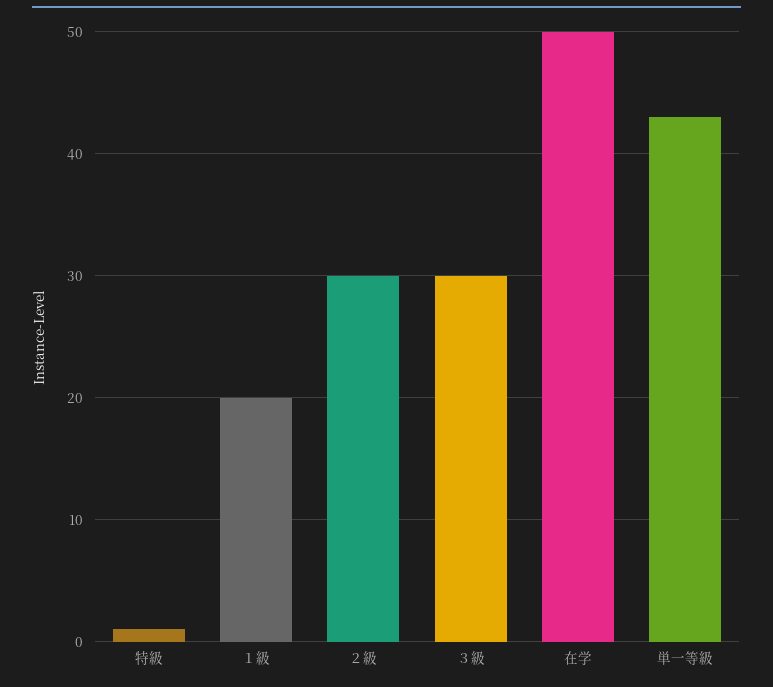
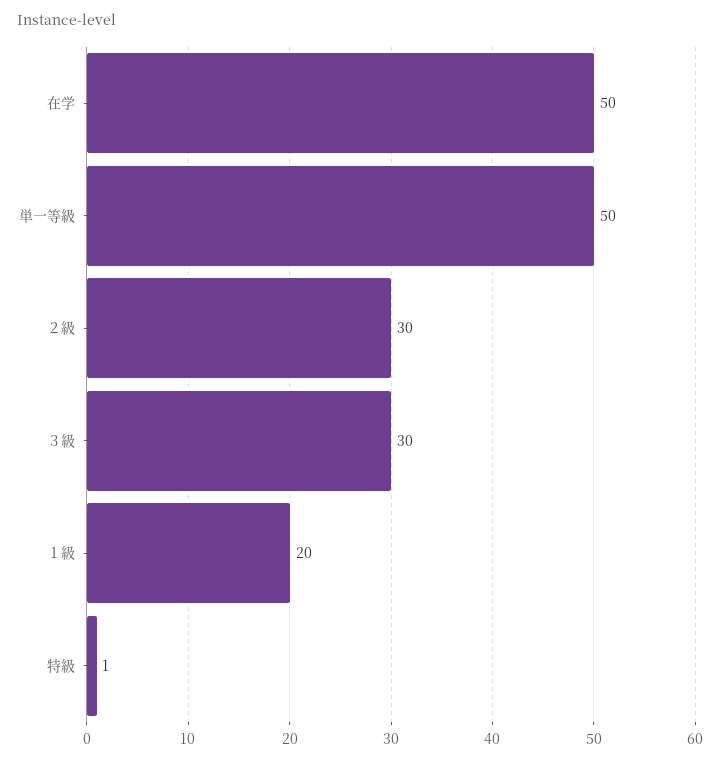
  {
    "特級": 1,
    "１級": 20,
    "２級": 30,
    "３級": 30,
    "在学": 50,
-   "単一等級": 43
+   "単一等級": 50
  }

